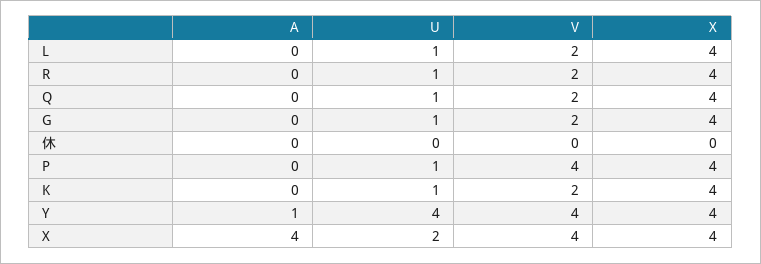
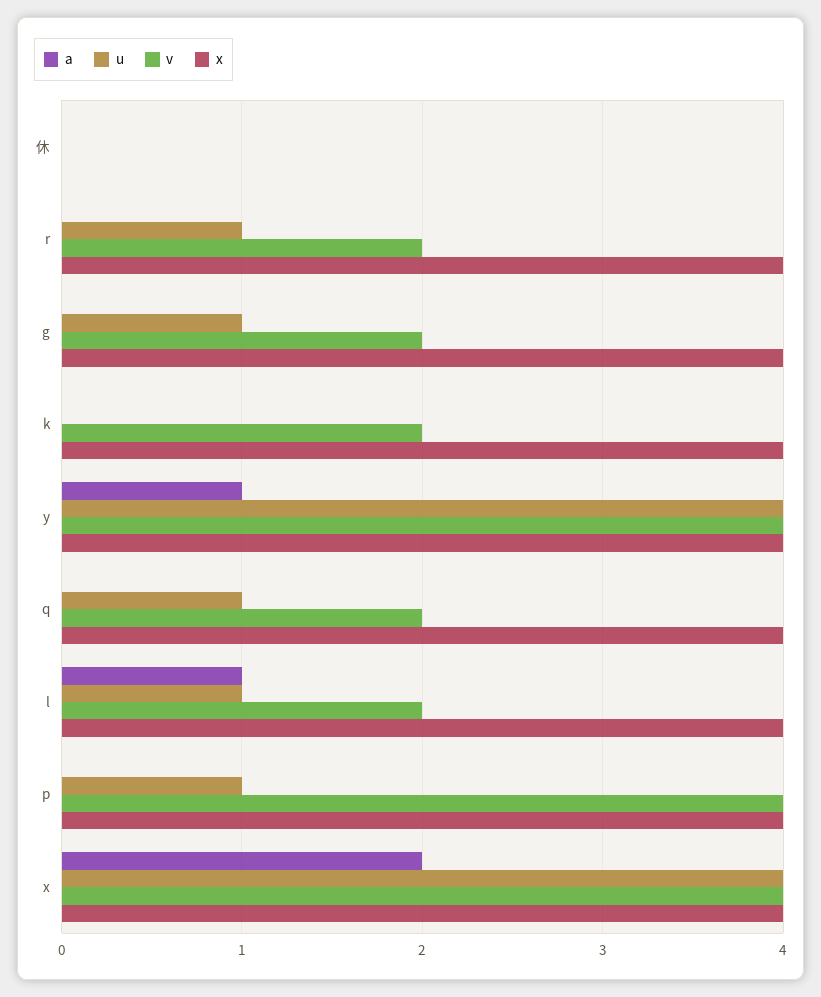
  {
    "A": {
-     "L": 0,
+     "L": 1,
      "R": 0,
      "Q": 0,
      "G": 0,
      "休": 0,
      "P": 0,
      "K": 0,
      "Y": 1,
-     "X": 4
+     "X": 2
    },
    "U": {
      "L": 1,
      "R": 1,
      "Q": 1,
      "G": 1,
      "休": 0,
      "P": 1,
-     "K": 1,
+     "K": 0,
      "Y": 4,
-     "X": 2
+     "X": 4
    },
    "V": {
      "L": 2,
      "R": 2,
      "Q": 2,
      "G": 2,
      "休": 0,
      "P": 4,
      "K": 2,
      "Y": 4,
      "X": 4
    },
    "X": {
      "L": 4,
      "R": 4,
      "Q": 4,
      "G": 4,
      "休": 0,
      "P": 4,
      "K": 4,
      "Y": 4,
      "X": 4
    }
  }

